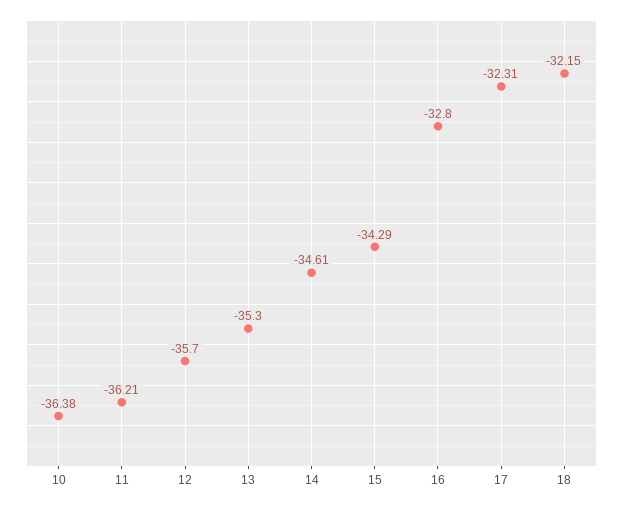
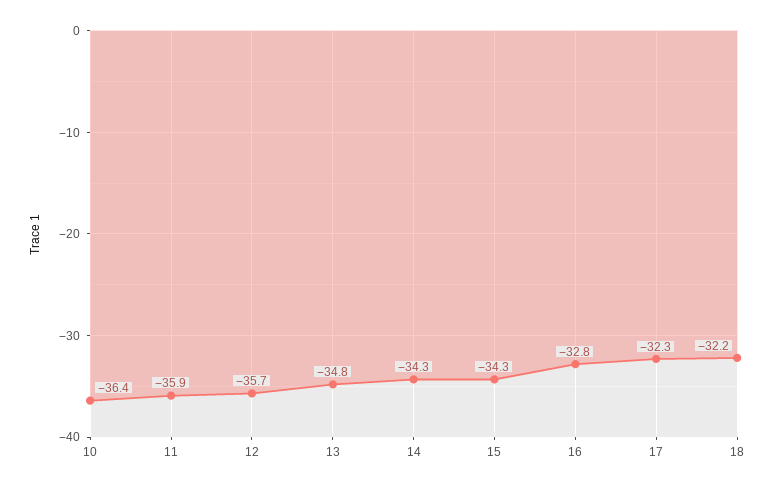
  {
    "10": -36.38,
-   "11": -36.21,
+   "11": -35.9,
    "12": -35.7,
-   "13": -35.3,
+   "13": -34.8,
-   "14": -34.61,
+   "14": -34.3,
    "15": -34.29,
    "16": -32.8,
    "17": -32.31,
    "18": -32.15
  }

